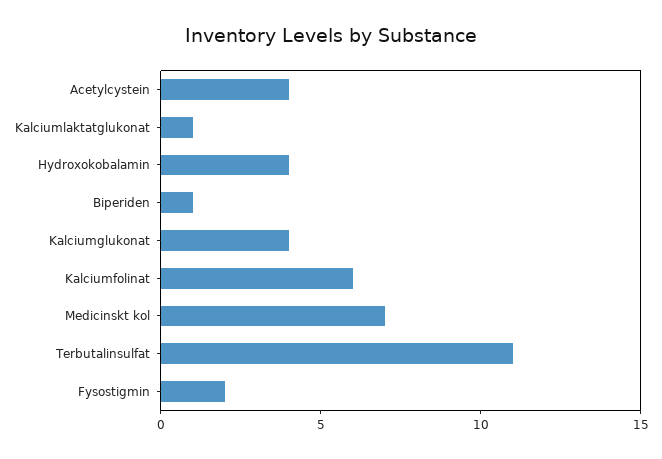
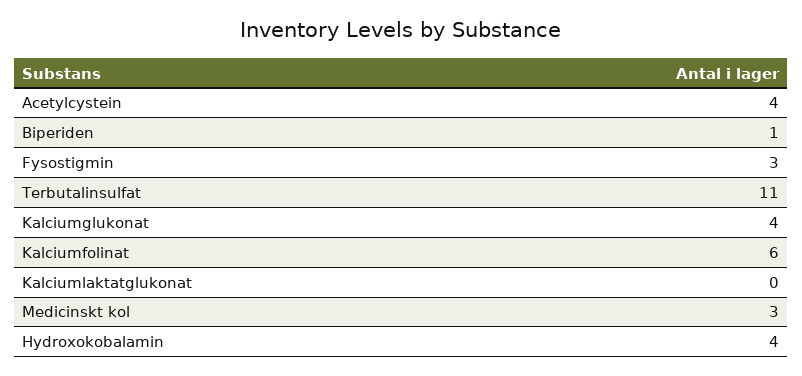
  {
    "Acetylcystein": 4,
-   "Kalciumlaktatglukonat": 1,
+   "Kalciumlaktatglukonat": 0,
    "Hydroxokobalamin": 4,
    "Biperiden": 1,
    "Kalciumglukonat": 4,
    "Kalciumfolinat": 6,
-   "Medicinskt kol": 7,
+   "Medicinskt kol": 3,
    "Terbutalinsulfat": 11,
-   "Fysostigmin": 2
+   "Fysostigmin": 3
  }

